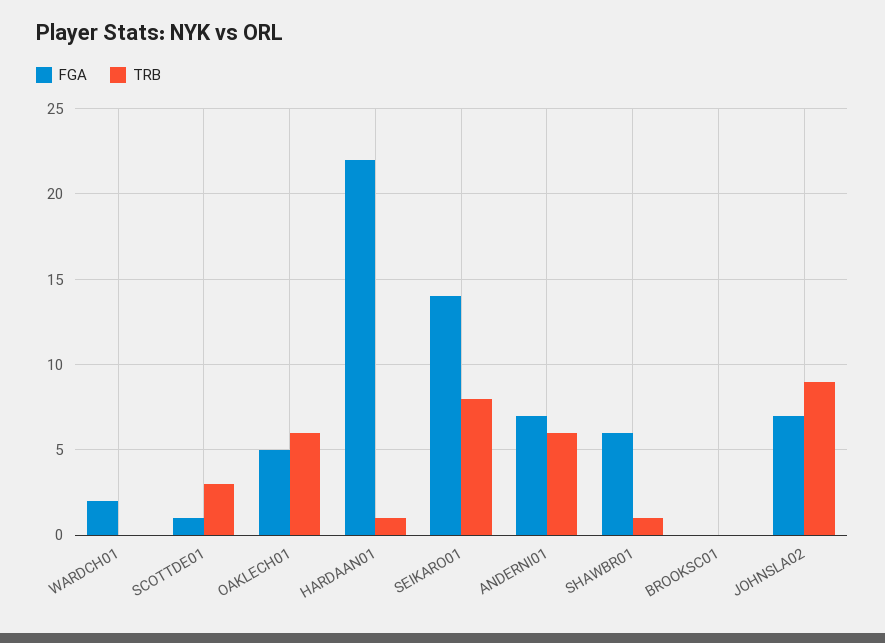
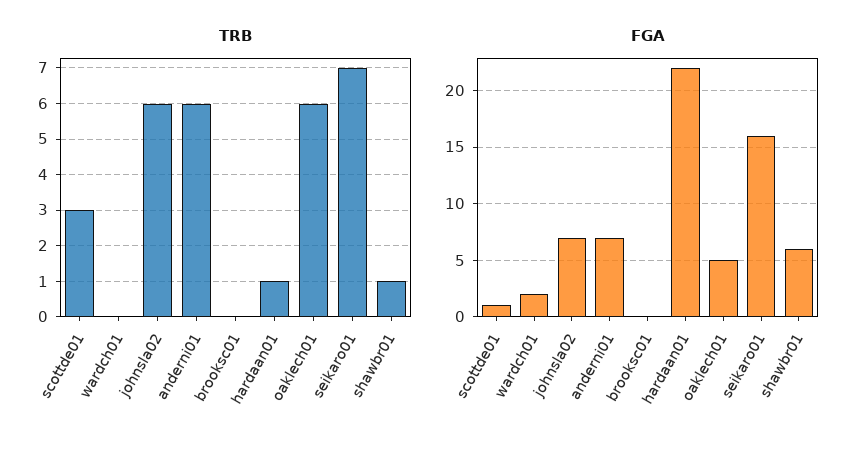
  {
    "FGA": {
      "WARDCH01": 2,
      "SCOTTDE01": 1,
      "OAKLECH01": 5,
      "HARDAAN01": 22,
-     "SEIKARO01": 14,
+     "SEIKARO01": 16,
      "ANDERNI01": 7,
      "SHAWBR01": 6,
      "BROOKSC01": 0,
      "JOHNSLA02": 7
    },
    "TRB": {
      "WARDCH01": 0,
      "SCOTTDE01": 3,
      "OAKLECH01": 6,
      "HARDAAN01": 1,
-     "SEIKARO01": 8,
+     "SEIKARO01": 7,
      "ANDERNI01": 6,
      "SHAWBR01": 1,
      "BROOKSC01": 0,
-     "JOHNSLA02": 9
+     "JOHNSLA02": 6
    }
  }

